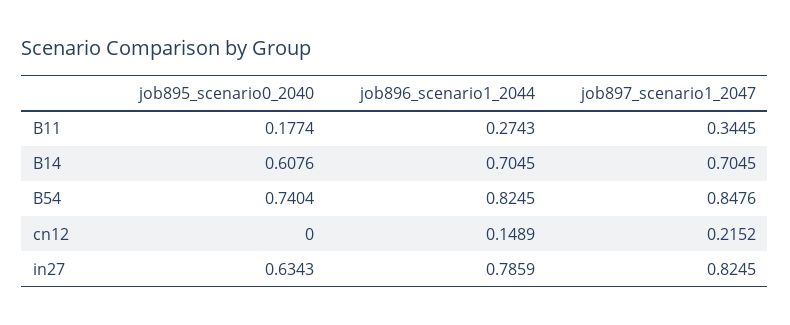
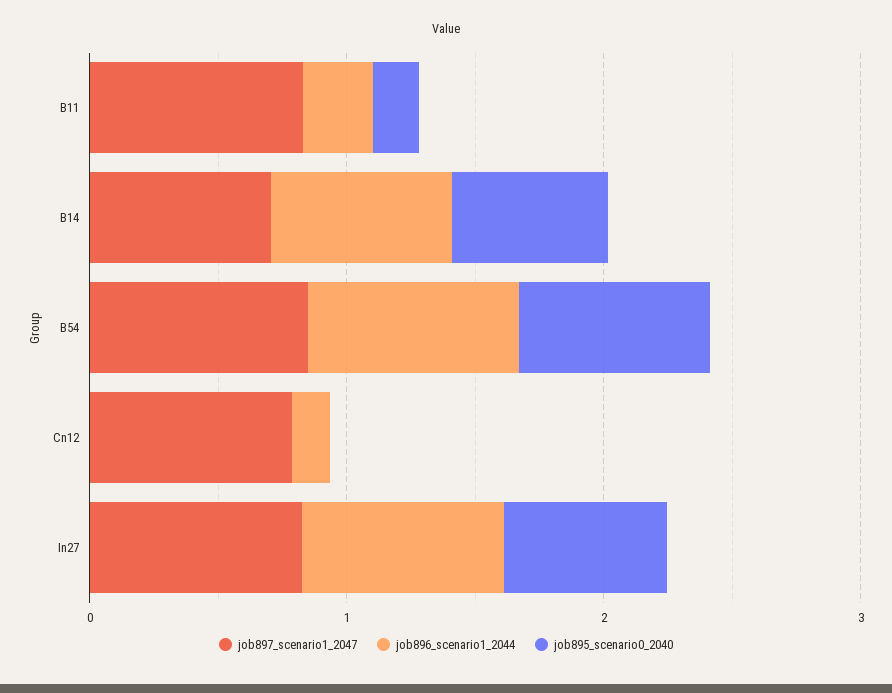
  {
    "job895_scenario0_2040": {
      "B11": 0.1774,
      "B14": 0.6076,
      "B54": 0.7404,
      "cn12": 0,
      "in27": 0.6343
    },
    "job896_scenario1_2044": {
      "B11": 0.2743,
      "B14": 0.7045,
      "B54": 0.8245,
      "cn12": 0.1489,
      "in27": 0.7859
    },
    "job897_scenario1_2047": {
-     "B11": 0.3445,
+     "B11": 0.8,
      "B14": 0.7045,
      "B54": 0.8476,
-     "cn12": 0.2152,
+     "cn12": 0.8,
      "in27": 0.8245
    }
  }

